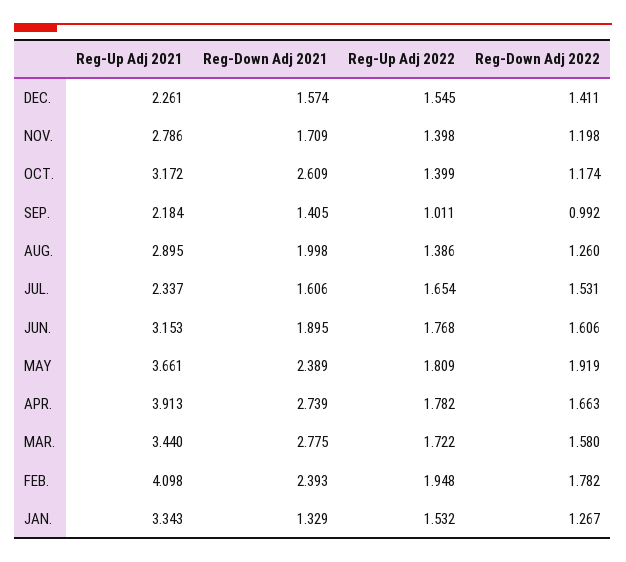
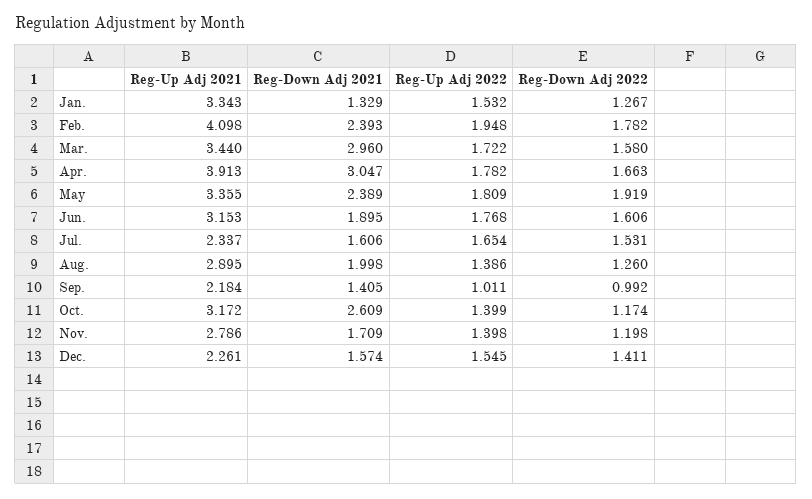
  {
    "Reg-Up Adj 2021": {
      "DEC.": 2.261,
      "NOV.": 2.786,
      "OCT.": 3.172,
      "SEP.": 2.184,
      "AUG.": 2.895,
      "JUL.": 2.337,
      "JUN.": 3.153,
-     "MAY": 3.661,
+     "MAY": 3.355,
      "APR.": 3.913,
      "MAR.": 3.44,
      "FEB.": 4.098,
      "JAN.": 3.343
    },
    "Reg-Down Adj 2021": {
      "DEC.": 1.574,
      "NOV.": 1.709,
      "OCT.": 2.609,
      "SEP.": 1.405,
      "AUG.": 1.998,
      "JUL.": 1.606,
      "JUN.": 1.895,
      "MAY": 2.389,
-     "APR.": 2.739,
+     "APR.": 3.047,
-     "MAR.": 2.775,
+     "MAR.": 2.96,
      "FEB.": 2.393,
      "JAN.": 1.329
    },
    "Reg-Up Adj 2022": {
      "DEC.": 1.545,
      "NOV.": 1.398,
      "OCT.": 1.399,
      "SEP.": 1.011,
      "AUG.": 1.386,
      "JUL.": 1.654,
      "JUN.": 1.768,
      "MAY": 1.809,
      "APR.": 1.782,
      "MAR.": 1.722,
      "FEB.": 1.948,
      "JAN.": 1.532
    },
    "Reg-Down Adj 2022": {
      "DEC.": 1.411,
      "NOV.": 1.198,
      "OCT.": 1.174,
      "SEP.": 0.992,
      "AUG.": 1.26,
      "JUL.": 1.531,
      "JUN.": 1.606,
      "MAY": 1.919,
      "APR.": 1.663,
      "MAR.": 1.58,
      "FEB.": 1.782,
      "JAN.": 1.267
    }
  }

